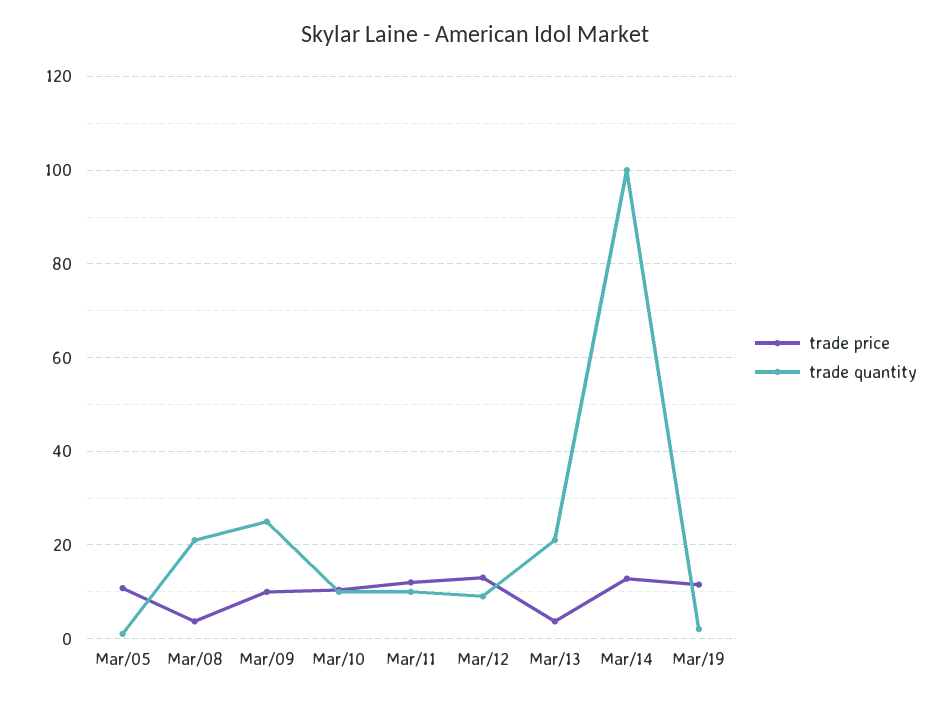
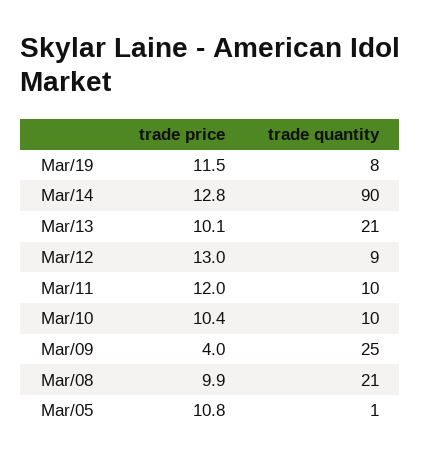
  {
    "trade price": {
      "Mar/05": 10.8,
-     "Mar/08": 4,
+     "Mar/08": 9.9,
-     "Mar/09": 10,
+     "Mar/09": 4,
      "Mar/10": 10.4,
      "Mar/11": 12,
      "Mar/12": 13,
-     "Mar/13": 4,
+     "Mar/13": 10.1,
      "Mar/14": 12.8,
      "Mar/19": 11.5
    },
    "trade quantity": {
      "Mar/05": 1,
      "Mar/08": 21,
      "Mar/09": 25,
      "Mar/10": 10,
      "Mar/11": 10,
      "Mar/12": 9,
      "Mar/13": 21,
-     "Mar/14": 100,
+     "Mar/14": 90,
-     "Mar/19": 2
+     "Mar/19": 8
    }
  }

